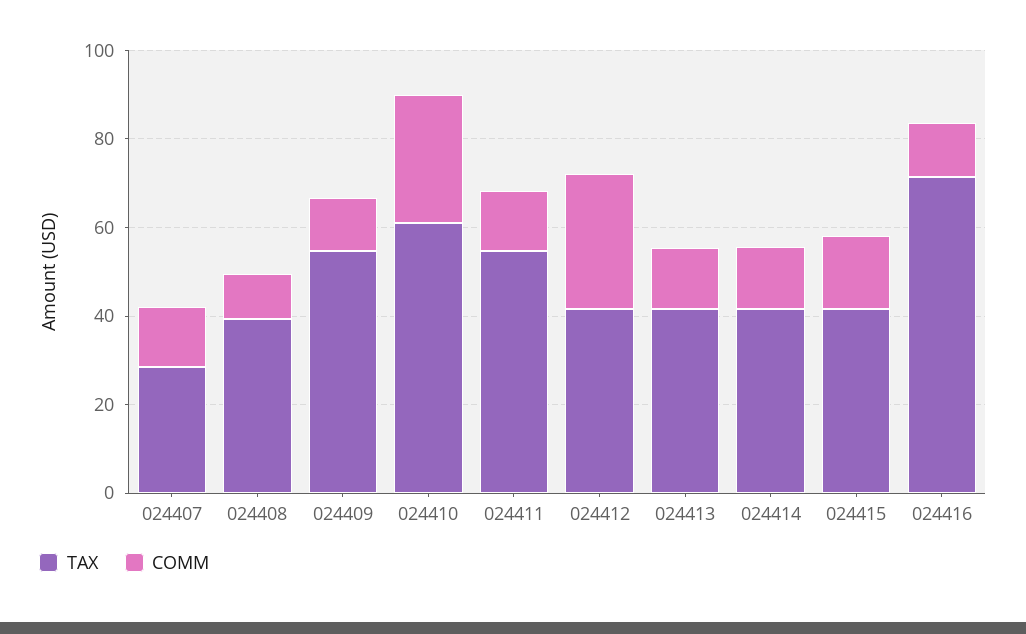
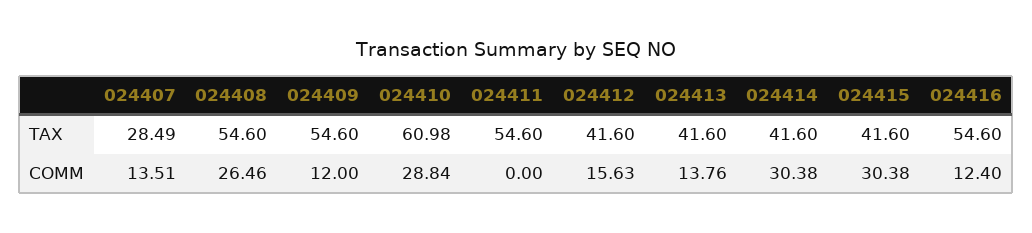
  {
    "TAX": {
      "024407": 28.49,
-     "024408": 40,
+     "024408": 54.6,
      "024409": 54.6,
      "024410": 60.98,
      "024411": 54.6,
      "024412": 41.6,
      "024413": 41.6,
      "024414": 41.6,
      "024415": 41.6,
-     "024416": 70
+     "024416": 54.6
    },
    "COMM": {
      "024407": 13.51,
-     "024408": 10,
+     "024408": 26.46,
      "024409": 12,
      "024410": 28.84,
-     "024411": 15,
+     "024411": 0,
-     "024412": 30,
+     "024412": 15.63,
      "024413": 13.76,
-     "024414": 15,
+     "024414": 30.38,
-     "024415": 15,
+     "024415": 30.38,
      "024416": 12.4
    }
  }

